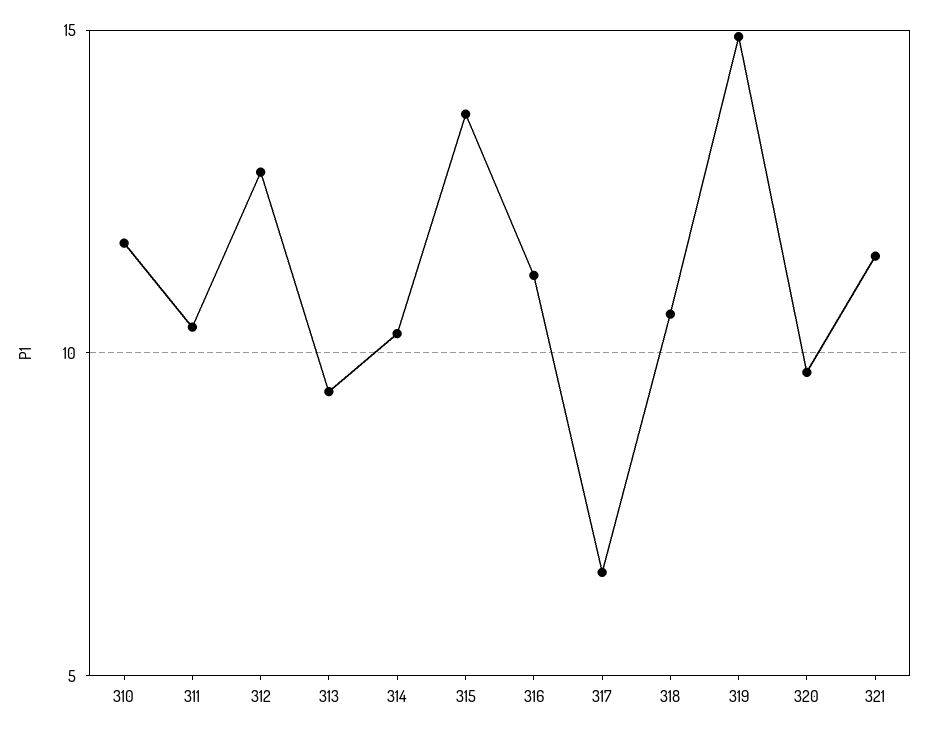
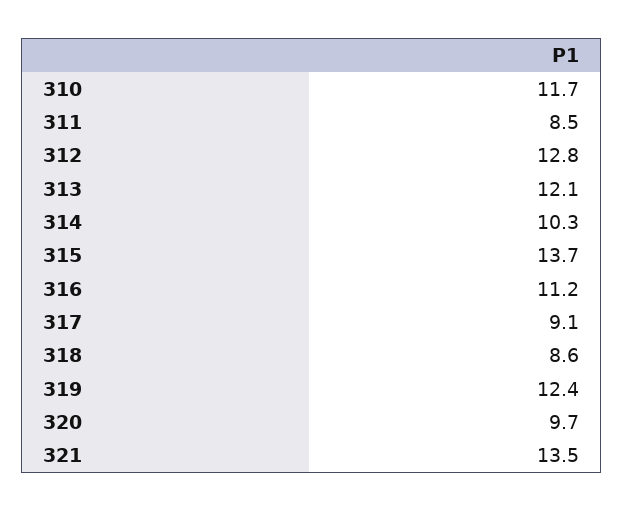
  {
    "310": 11.7,
-   "311": 10.5,
+   "311": 8.5,
    "312": 12.8,
-   "313": 9.5,
+   "313": 12.1,
    "314": 10.3,
    "315": 13.7,
    "316": 11.2,
-   "317": 6.5,
+   "317": 9.1,
-   "318": 10.5,
+   "318": 8.6,
-   "319": 15,
+   "319": 12.4,
    "320": 9.7,
-   "321": 11.5
+   "321": 13.5
  }

